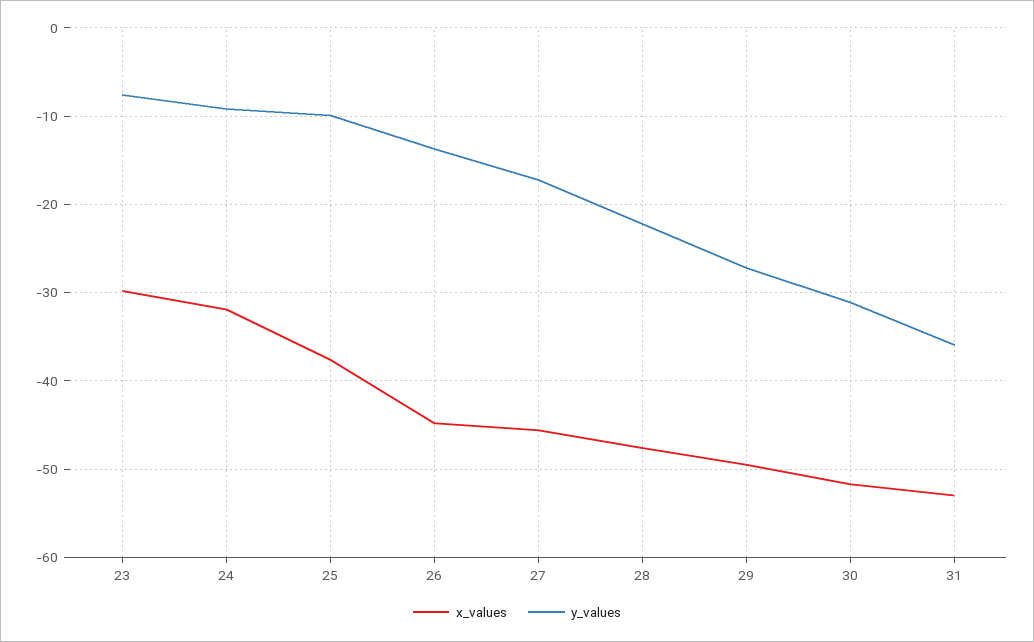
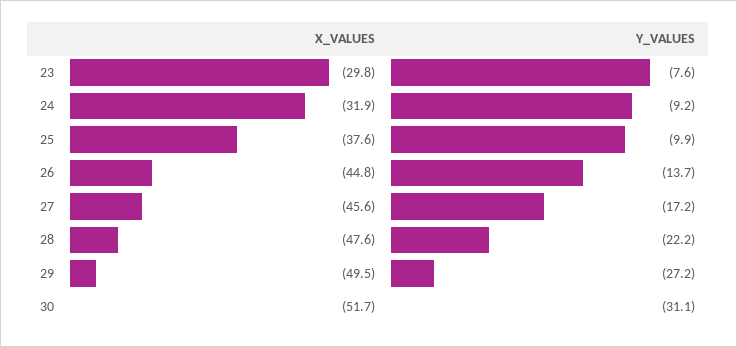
  {
    "x_values": {
      "23": -29.8,
      "24": -31.9,
      "25": -37.6,
      "26": -44.8,
      "27": -45.6,
      "28": -47.6,
      "29": -49.5,
-     "30": -51.7,
+     "30": -51.7
-     "31": -53
    },
    "y_values": {
      "23": -7.6,
      "24": -9.2,
      "25": -9.9,
      "26": -13.7,
      "27": -17.2,
      "28": -22.2,
      "29": -27.2,
-     "30": -31.1,
+     "30": -31.1
-     "31": -36
    }
  }

